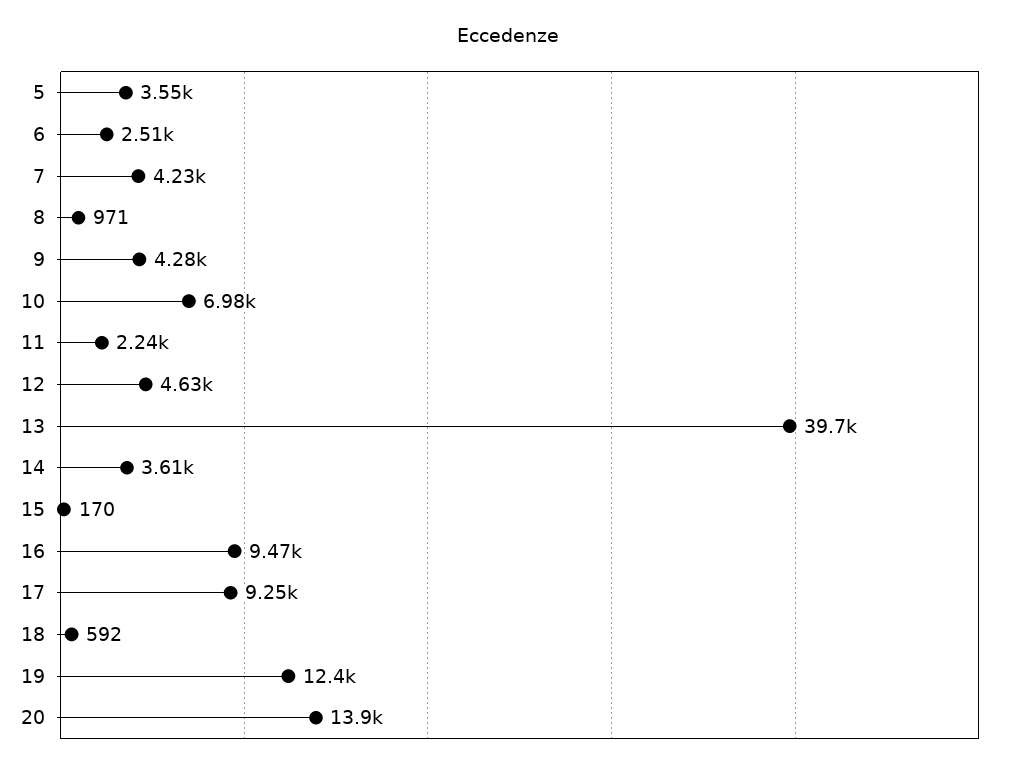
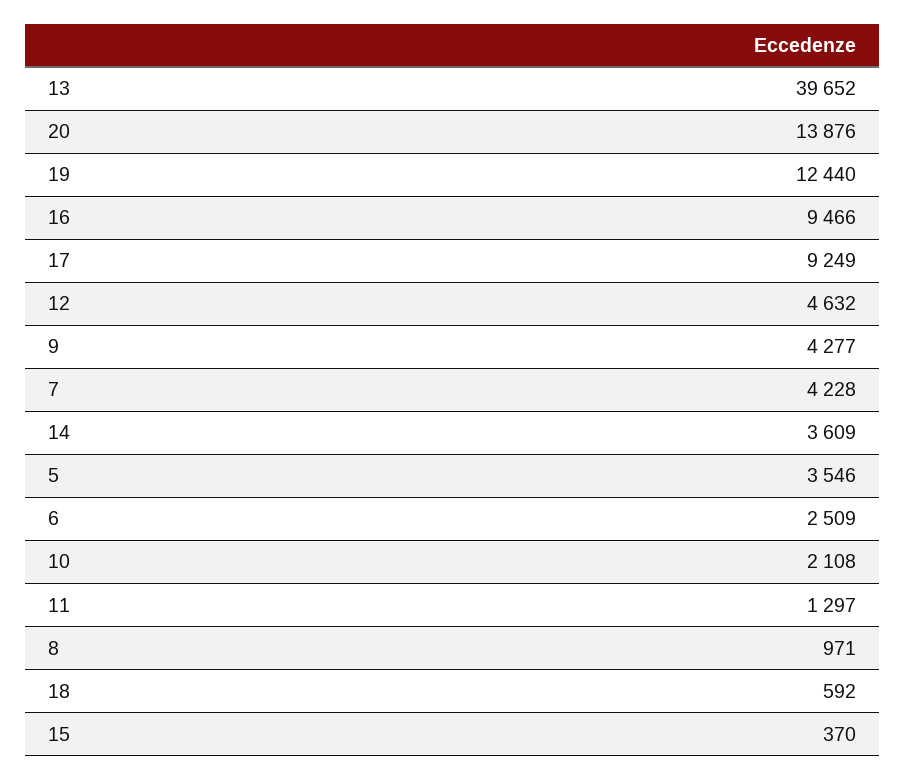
  {
    "5": 3546,
    "6": 2509,
    "7": 4228,
    "8": 971,
    "9": 4277,
-   "10": 6980,
+   "10": 2108,
-   "11": 2240,
+   "11": 1297,
    "12": 4632,
    "13": 39652,
    "14": 3609,
-   "15": 170,
+   "15": 370,
    "16": 9466,
    "17": 9249,
    "18": 592,
    "19": 12440,
    "20": 13876
  }

